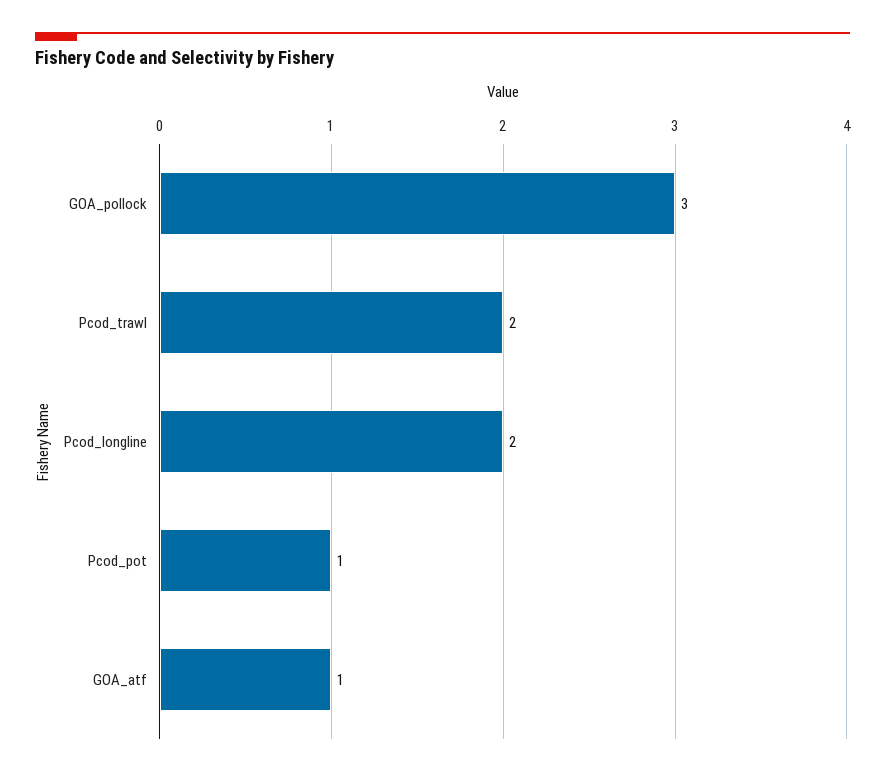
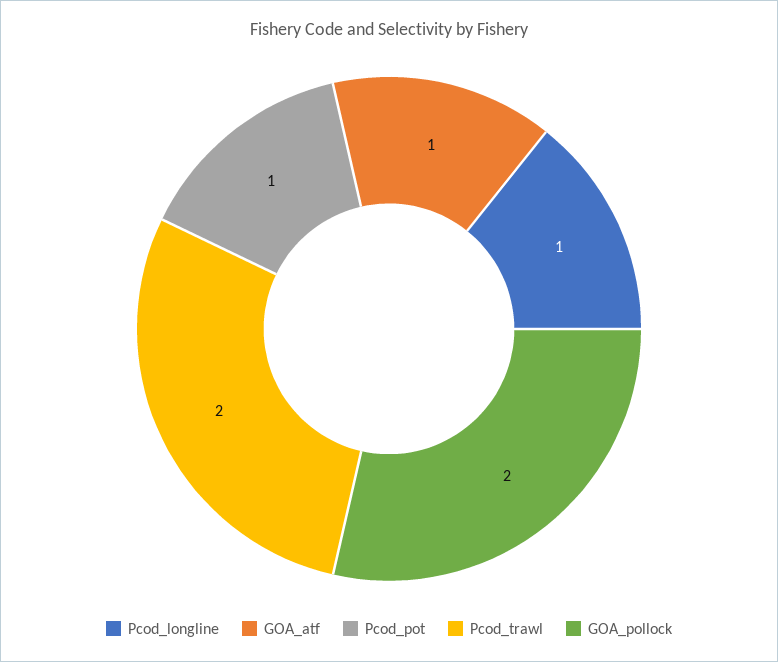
  {
-   "GOA_pollock": 3,
+   "GOA_pollock": 2,
    "Pcod_trawl": 2,
-   "Pcod_longline": 2,
+   "Pcod_longline": 1,
    "Pcod_pot": 1,
    "GOA_atf": 1
  }

